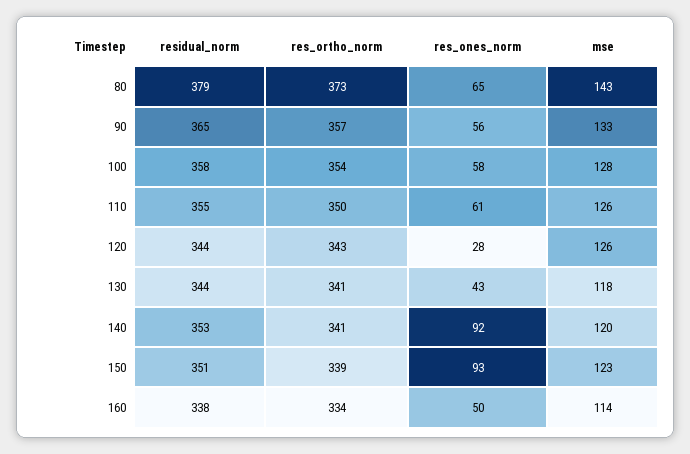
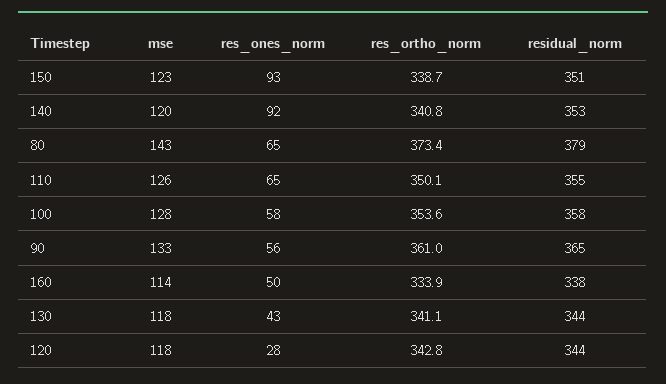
  {
    "residual_norm": {
      "80": 379,
      "90": 365,
      "100": 358,
      "110": 355,
      "120": 344,
      "130": 344,
      "140": 353,
      "150": 351,
      "160": 338
    },
    "res_ortho_norm": {
      "80": 373.4,
-     "90": 357,
+     "90": 361,
      "100": 353.6,
      "110": 350.1,
      "120": 342.8,
      "130": 341.1,
      "140": 340.8,
      "150": 338.7,
      "160": 333.9
    },
    "res_ones_norm": {
      "80": 65,
      "90": 56,
      "100": 58,
-     "110": 61,
+     "110": 65,
      "120": 28,
      "130": 43,
      "140": 92,
      "150": 93,
      "160": 50
    },
    "mse": {
      "80": 143,
      "90": 133,
      "100": 128,
      "110": 126,
-     "120": 126,
+     "120": 118,
      "130": 118,
      "140": 120,
      "150": 123,
      "160": 114
    }
  }

